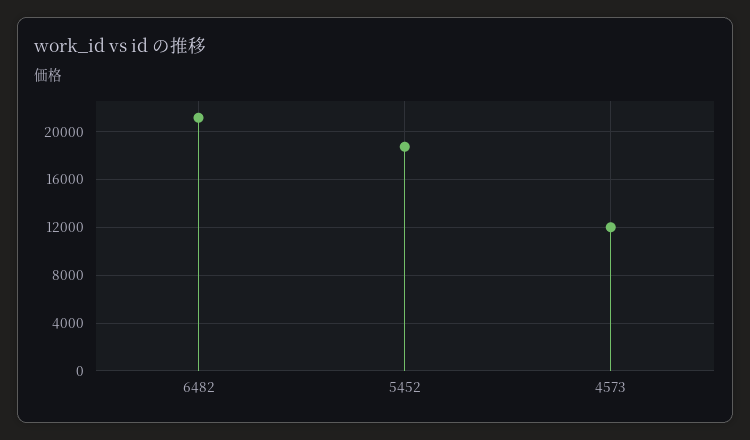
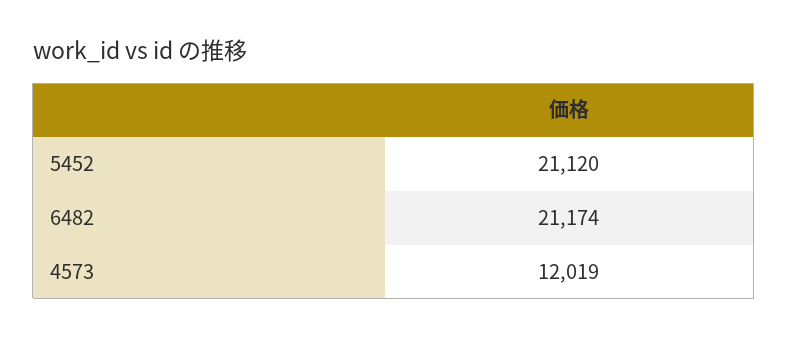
  {
    "6482": 21174,
-   "5452": 19000,
+   "5452": 21120,
    "4573": 12019
  }

